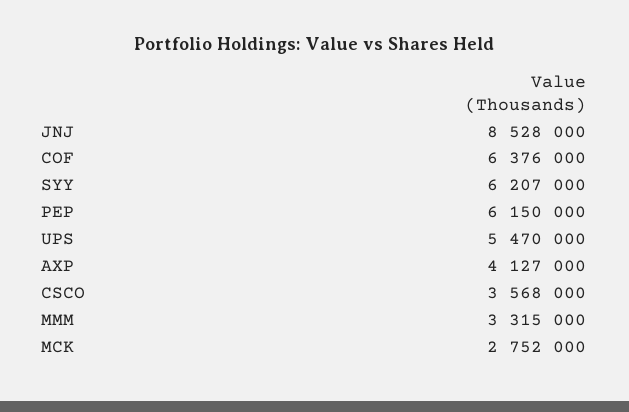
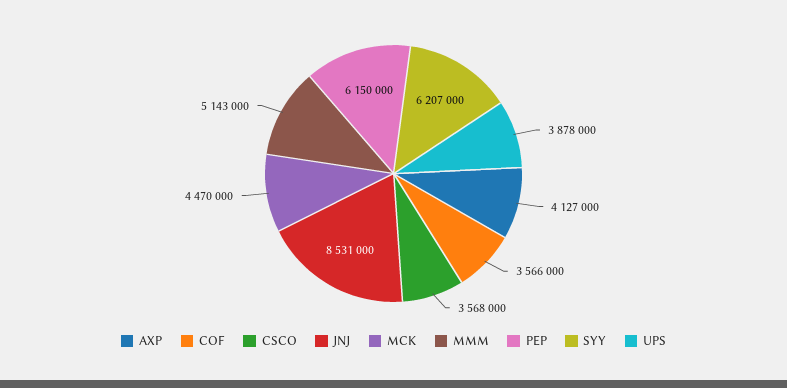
  {
-   "JNJ": 8528000,
+   "JNJ": 8531000,
-   "COF": 6376000,
+   "COF": 3566000,
    "SYY": 6207000,
    "PEP": 6150000,
-   "UPS": 5470000,
+   "UPS": 3878000,
    "AXP": 4127000,
    "CSCO": 3568000,
-   "MMM": 3315000,
+   "MMM": 5143000,
-   "MCK": 2752000
+   "MCK": 4470000
  }

